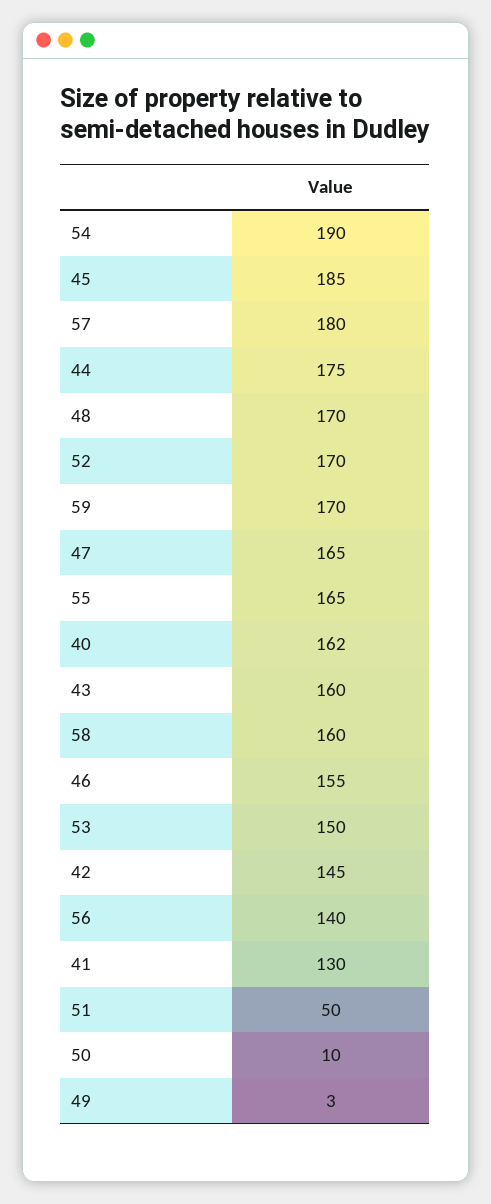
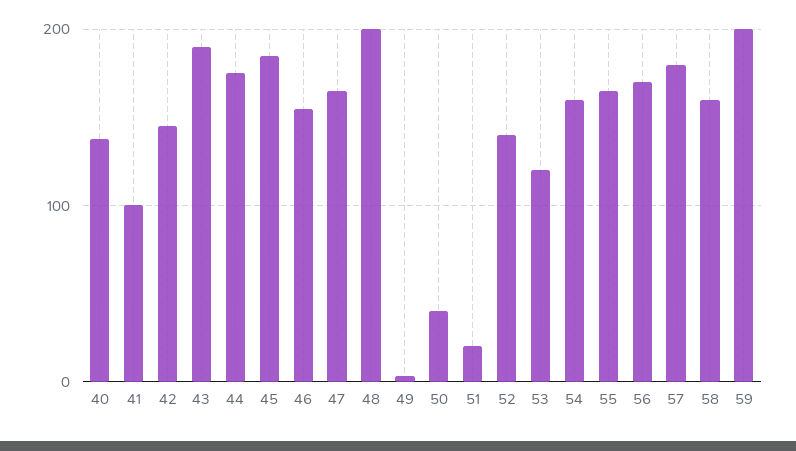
  {
-   "54": 190,
+   "54": 160,
    "45": 185,
    "57": 180,
    "44": 175,
-   "48": 170,
+   "48": 200,
-   "52": 170,
+   "52": 140,
-   "59": 170,
+   "59": 200,
    "47": 165,
    "55": 165,
-   "40": 162,
+   "40": 140,
-   "43": 160,
+   "43": 190,
    "58": 160,
    "46": 155,
-   "53": 150,
+   "53": 120,
    "42": 145,
-   "56": 140,
+   "56": 170,
-   "41": 130,
+   "41": 100,
-   "51": 50,
+   "51": 20,
-   "50": 10,
+   "50": 40,
    "49": 3
  }

